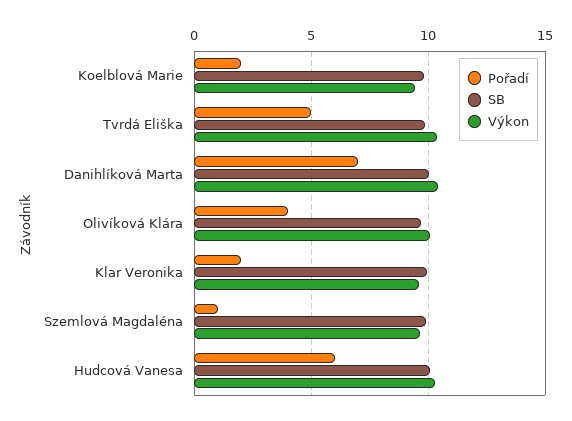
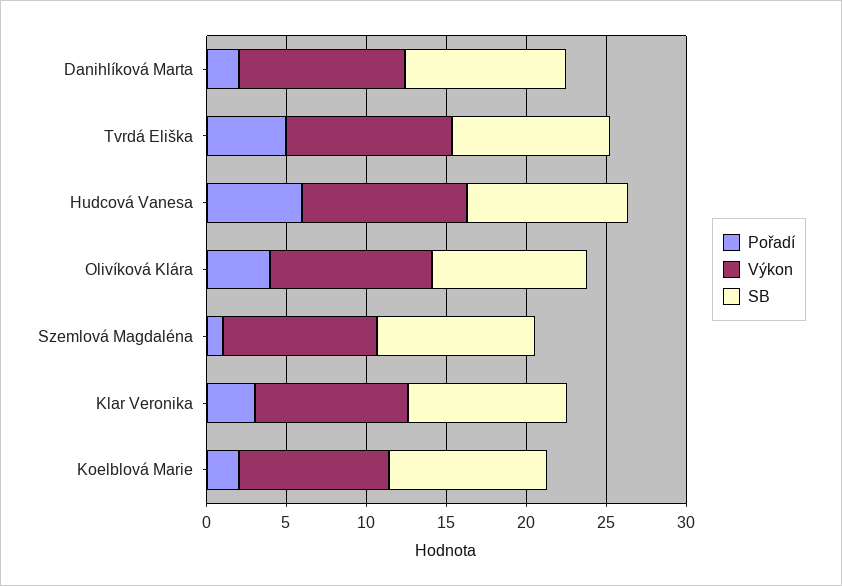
  {
    "Pořadí": {
      "Koelblová Marie": 2,
      "Tvrdá Eliška": 5,
-     "Danihlíková Marta": 7,
+     "Danihlíková Marta": 2,
      "Olivíková Klára": 4,
-     "Klar Veronika": 2,
+     "Klar Veronika": 3,
      "Szemlová Magdaléna": 1,
      "Hudcová Vanesa": 6
    },
    "SB": {
      "Koelblová Marie": 10,
      "Tvrdá Eliška": 10,
      "Danihlíková Marta": 10,
      "Olivíková Klára": 9.5,
      "Klar Veronika": 10,
      "Szemlová Magdaléna": 10,
      "Hudcová Vanesa": 10
    },
    "Výkon": {
      "Koelblová Marie": 9.5,
      "Tvrdá Eliška": 10.5,
      "Danihlíková Marta": 10.5,
      "Olivíková Klára": 10,
      "Klar Veronika": 9.5,
      "Szemlová Magdaléna": 9.5,
      "Hudcová Vanesa": 10.5
    }
  }

